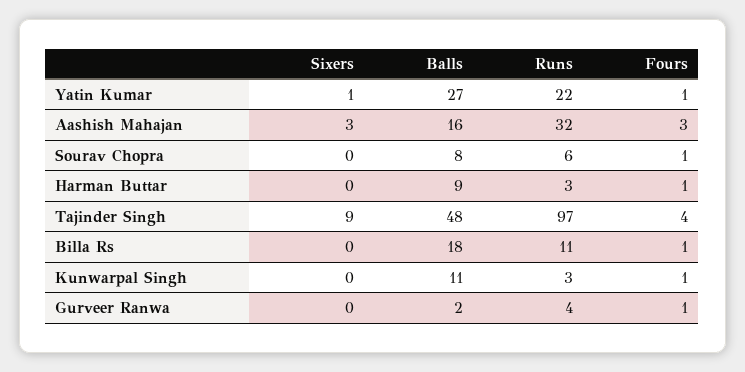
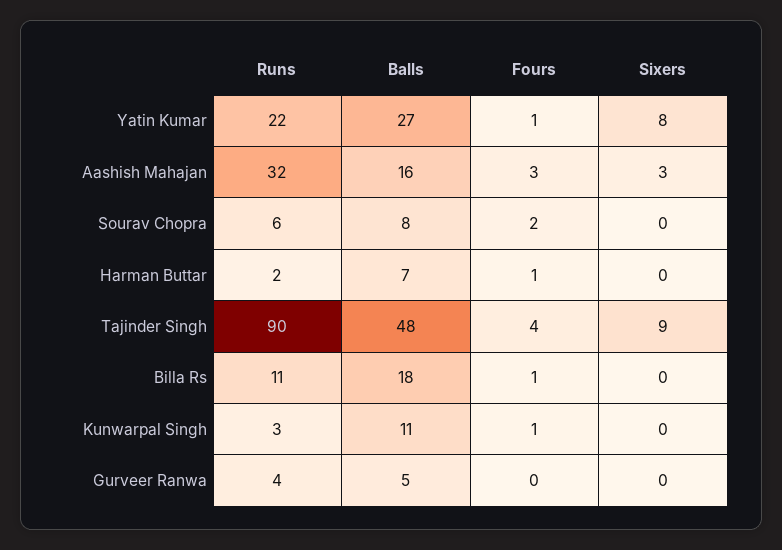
  {
    "Sixers": {
-     "Yatin Kumar": 1,
+     "Yatin Kumar": 8,
      "Aashish Mahajan": 3,
      "Sourav Chopra": 0,
      "Harman Buttar": 0,
      "Tajinder Singh": 9,
      "Billa Rs": 0,
      "Kunwarpal Singh": 0,
      "Gurveer Ranwa": 0
    },
    "Balls": {
      "Yatin Kumar": 27,
      "Aashish Mahajan": 16,
      "Sourav Chopra": 8,
-     "Harman Buttar": 9,
+     "Harman Buttar": 7,
      "Tajinder Singh": 48,
      "Billa Rs": 18,
      "Kunwarpal Singh": 11,
-     "Gurveer Ranwa": 2
+     "Gurveer Ranwa": 5
    },
    "Runs": {
      "Yatin Kumar": 22,
      "Aashish Mahajan": 32,
      "Sourav Chopra": 6,
-     "Harman Buttar": 3,
+     "Harman Buttar": 2,
-     "Tajinder Singh": 97,
+     "Tajinder Singh": 90,
      "Billa Rs": 11,
      "Kunwarpal Singh": 3,
      "Gurveer Ranwa": 4
    },
    "Fours": {
      "Yatin Kumar": 1,
      "Aashish Mahajan": 3,
-     "Sourav Chopra": 1,
+     "Sourav Chopra": 2,
      "Harman Buttar": 1,
      "Tajinder Singh": 4,
      "Billa Rs": 1,
      "Kunwarpal Singh": 1,
-     "Gurveer Ranwa": 1
+     "Gurveer Ranwa": 0
    }
  }

